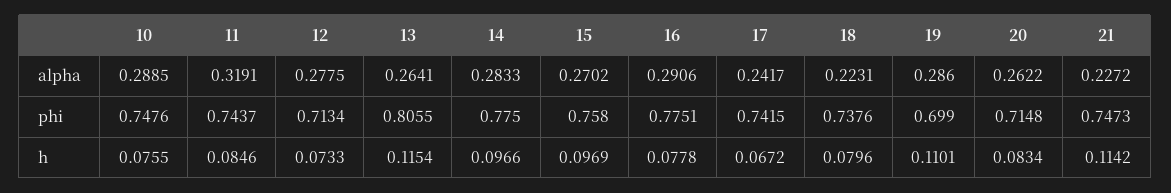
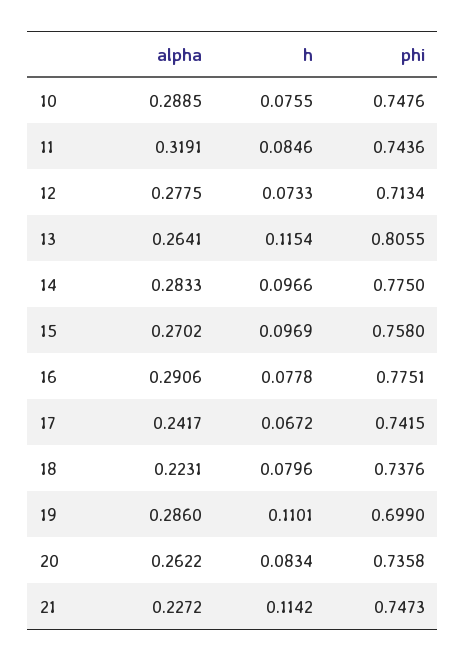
  {
    "10": {
      "alpha": 0.2885,
      "phi": 0.7476,
      "h": 0.0755
    },
    "11": {
      "alpha": 0.3191,
-     "phi": 0.7437,
+     "phi": 0.7436,
      "h": 0.0846
    },
    "12": {
      "alpha": 0.2775,
      "phi": 0.7134,
      "h": 0.0733
    },
    "13": {
      "alpha": 0.2641,
      "phi": 0.8055,
      "h": 0.1154
    },
    "14": {
      "alpha": 0.2833,
      "phi": 0.775,
      "h": 0.0966
    },
    "15": {
      "alpha": 0.2702,
      "phi": 0.758,
      "h": 0.0969
    },
    "16": {
      "alpha": 0.2906,
      "phi": 0.7751,
      "h": 0.0778
    },
    "17": {
      "alpha": 0.2417,
      "phi": 0.7415,
      "h": 0.0672
    },
    "18": {
      "alpha": 0.2231,
      "phi": 0.7376,
      "h": 0.0796
    },
    "19": {
      "alpha": 0.286,
      "phi": 0.699,
      "h": 0.1101
    },
    "20": {
      "alpha": 0.2622,
-     "phi": 0.7148,
+     "phi": 0.7358,
      "h": 0.0834
    },
    "21": {
      "alpha": 0.2272,
      "phi": 0.7473,
      "h": 0.1142
    }
  }

